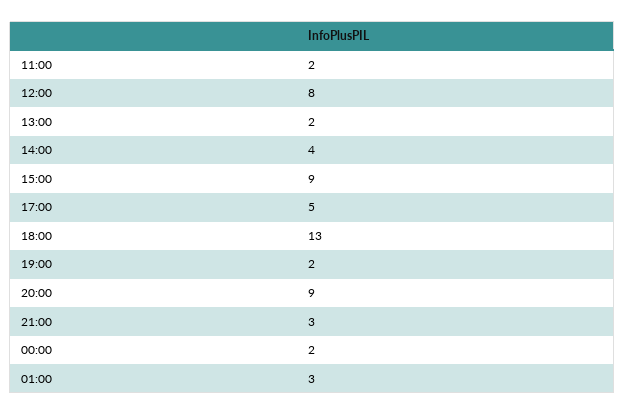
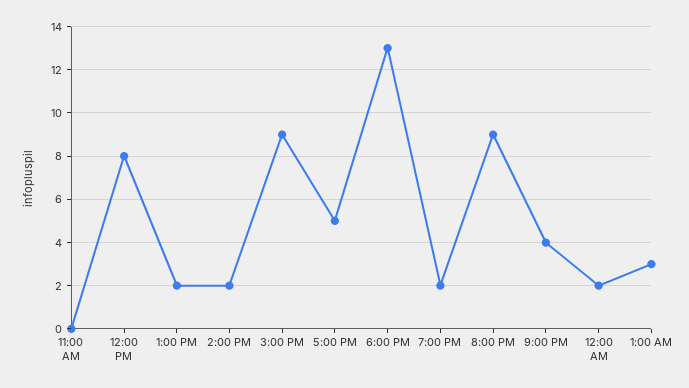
  {
-   "11:00": 2,
+   "11:00": 0,
    "12:00": 8,
    "13:00": 2,
-   "14:00": 4,
+   "14:00": 2,
    "15:00": 9,
    "17:00": 5,
    "18:00": 13,
    "19:00": 2,
    "20:00": 9,
-   "21:00": 3,
+   "21:00": 4,
    "00:00": 2,
    "01:00": 3
  }

